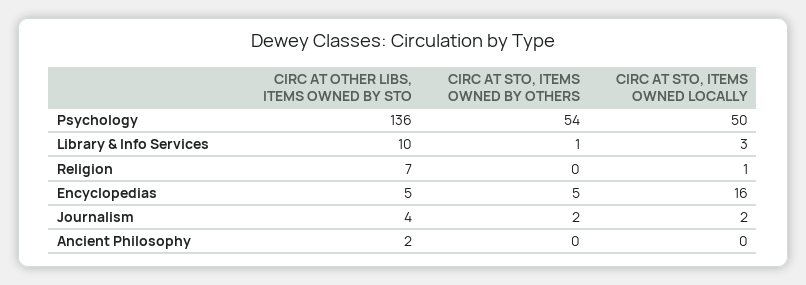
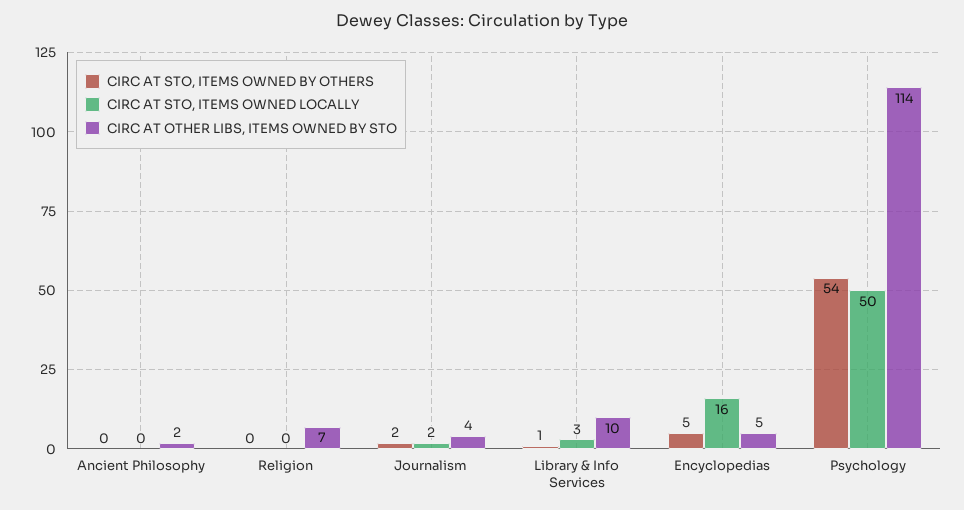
  {
    "CIRC AT OTHER LIBS, ITEMS OWNED BY STO": {
-     "Psychology": 136,
+     "Psychology": 114,
      "Library & Info Services": 10,
      "Religion": 7,
      "Encyclopedias": 5,
      "Journalism": 4,
      "Ancient Philosophy": 2
    },
    "CIRC AT STO, ITEMS OWNED BY OTHERS": {
      "Psychology": 54,
      "Library & Info Services": 1,
      "Religion": 0,
      "Encyclopedias": 5,
      "Journalism": 2,
      "Ancient Philosophy": 0
    },
    "CIRC AT STO, ITEMS OWNED LOCALLY": {
      "Psychology": 50,
      "Library & Info Services": 3,
-     "Religion": 1,
+     "Religion": 0,
      "Encyclopedias": 16,
      "Journalism": 2,
      "Ancient Philosophy": 0
    }
  }

